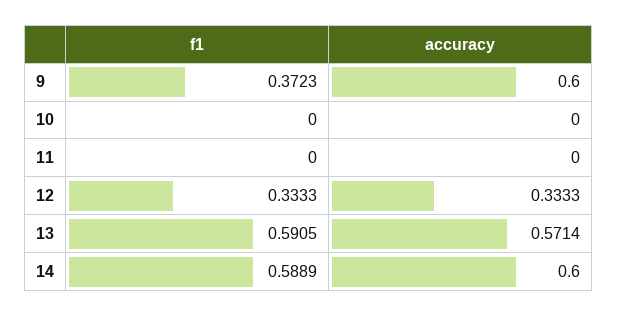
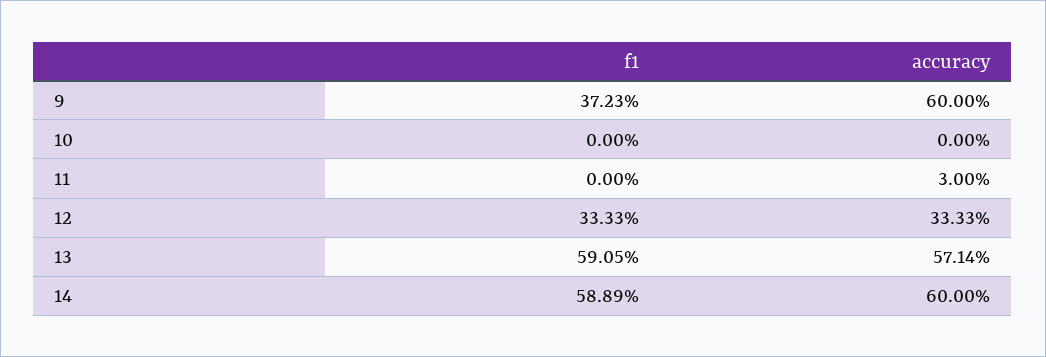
  {
    "f1": {
      "9": 0.3723,
      "10": 0,
      "11": 0,
      "12": 0.3333,
      "13": 0.5905,
      "14": 0.5889
    },
    "accuracy": {
      "9": 0.6,
      "10": 0,
-     "11": 0,
+     "11": 0.03,
      "12": 0.3333,
      "13": 0.5714,
      "14": 0.6
    }
  }

